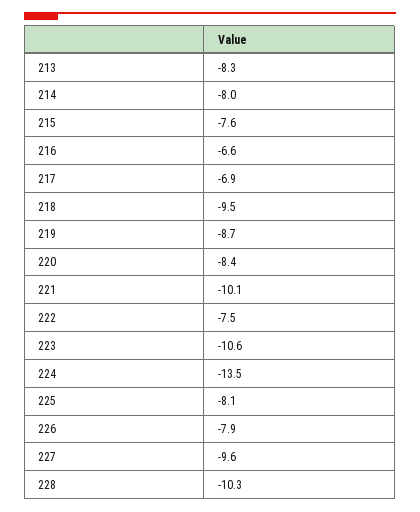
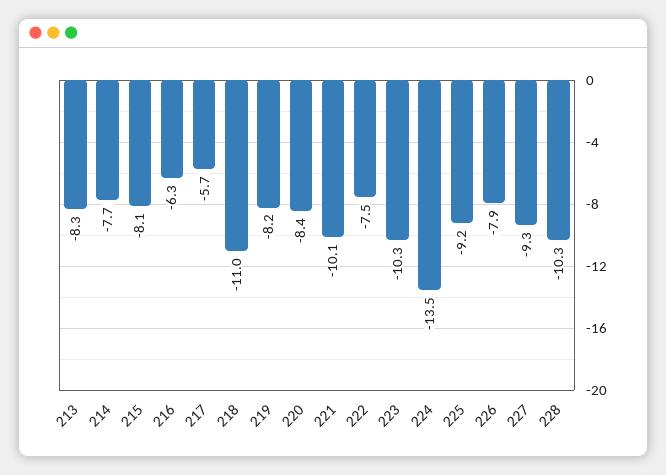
  {
    "213": -8.3,
-   "214": -8,
+   "214": -7.7,
-   "215": -7.6,
+   "215": -8.1,
-   "216": -6.6,
+   "216": -6.3,
-   "217": -6.9,
+   "217": -5.7,
-   "218": -9.5,
+   "218": -11,
-   "219": -8.7,
+   "219": -8.2,
    "220": -8.4,
    "221": -10.1,
    "222": -7.5,
-   "223": -10.6,
+   "223": -10.3,
    "224": -13.5,
-   "225": -8.1,
+   "225": -9.2,
    "226": -7.9,
-   "227": -9.6,
+   "227": -9.3,
    "228": -10.3
  }

